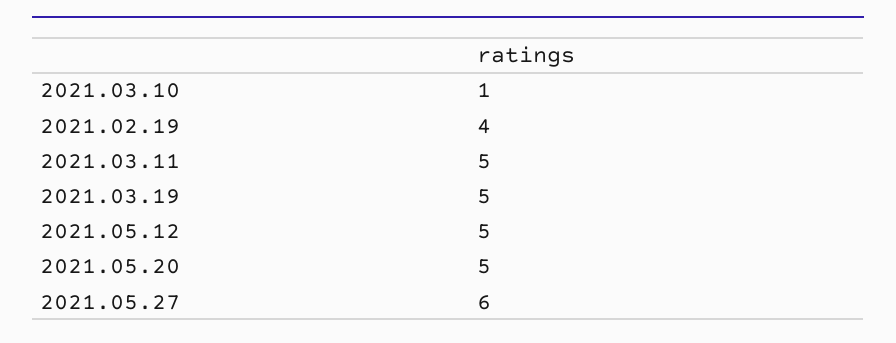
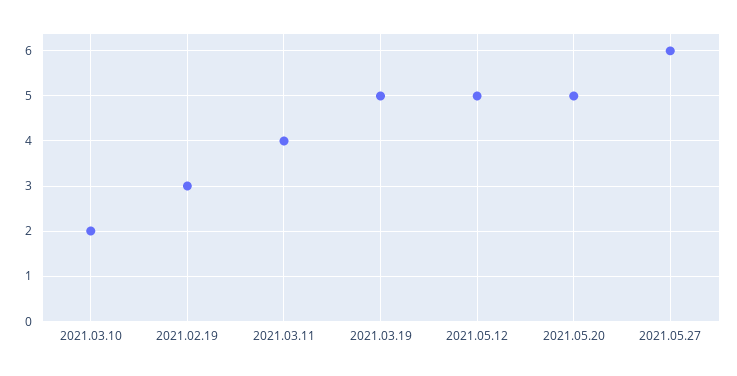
  {
-   "2021.03.10": 1,
+   "2021.03.10": 2,
-   "2021.02.19": 4,
+   "2021.02.19": 3,
-   "2021.03.11": 5,
+   "2021.03.11": 4,
    "2021.03.19": 5,
    "2021.05.12": 5,
    "2021.05.20": 5,
    "2021.05.27": 6
  }

